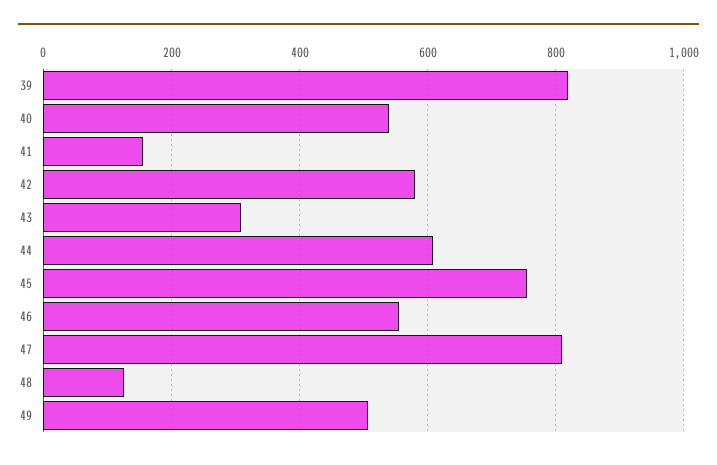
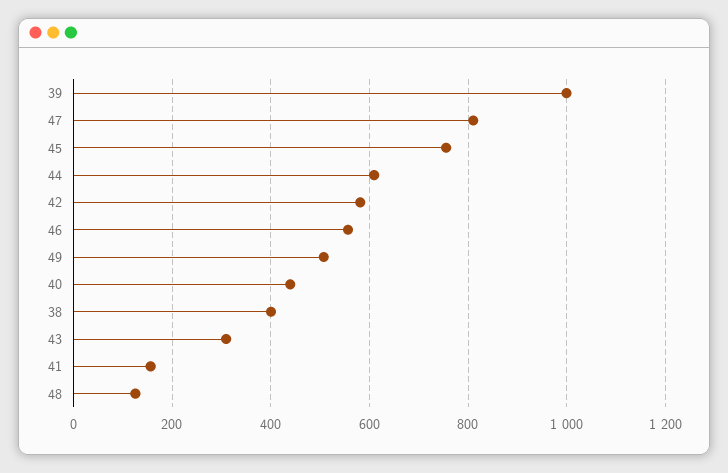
  {
-   "39": 820,
+   "39": 1000,
-   "40": 540,
+   "40": 440,
    "41": 160,
    "42": 580,
    "43": 300,
    "44": 600,
    "45": 760,
    "46": 560,
    "47": 820,
    "48": 120,
-   "49": 500
+   "49": 500,
+   "38": 400
  }

